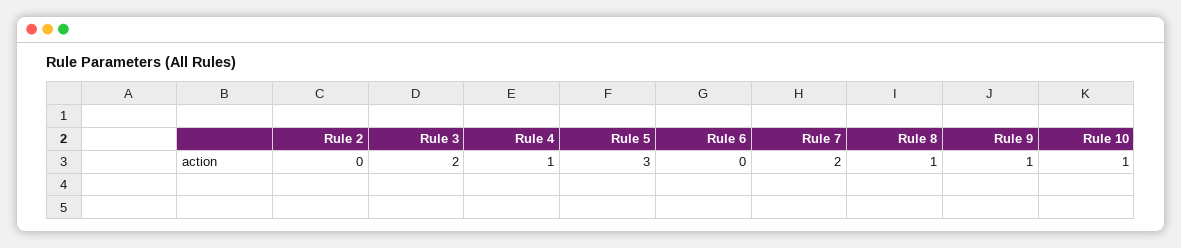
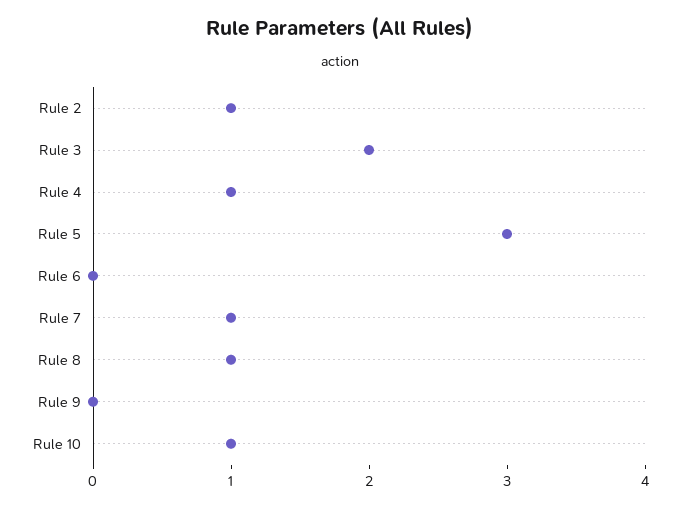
  {
-   "Rule 2": 0,
+   "Rule 2": 1,
    "Rule 3": 2,
    "Rule 4": 1,
    "Rule 5": 3,
    "Rule 6": 0,
-   "Rule 7": 2,
+   "Rule 7": 1,
    "Rule 8": 1,
-   "Rule 9": 1,
+   "Rule 9": 0,
    "Rule 10": 1
  }

